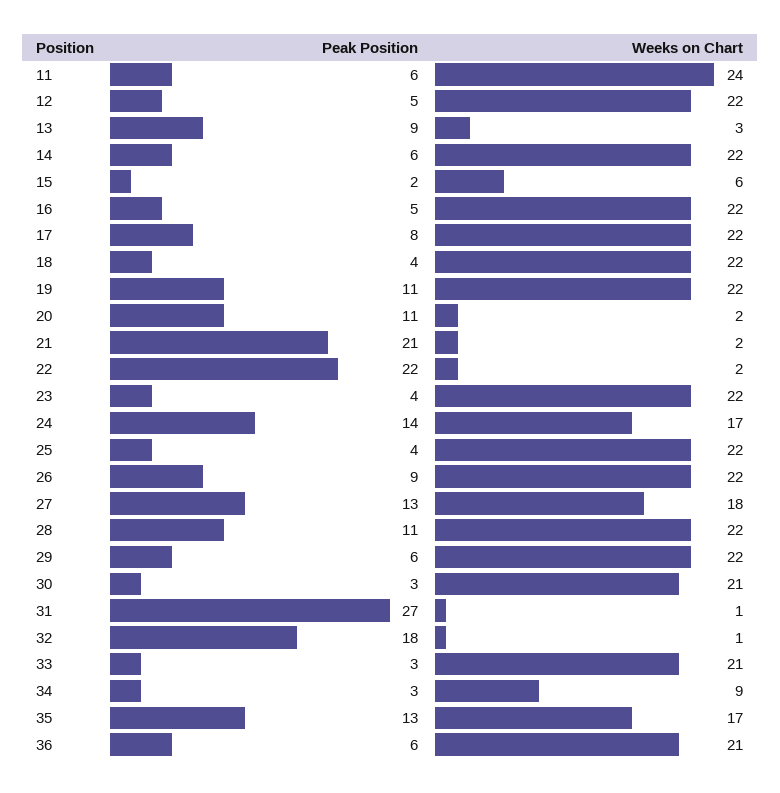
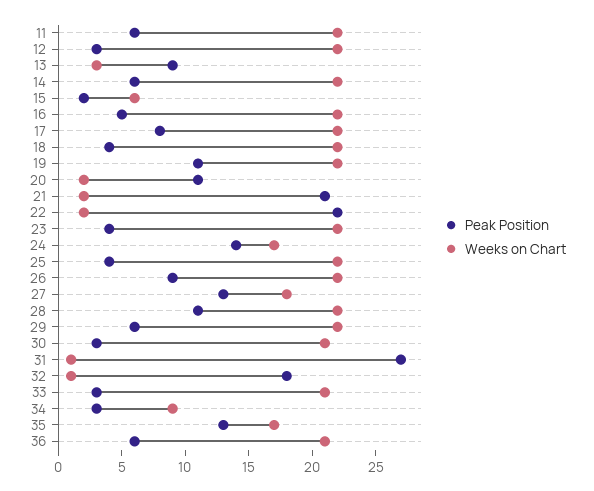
  {
    "Peak Position": {
      "11": 6,
-     "12": 5,
+     "12": 3,
      "13": 9,
      "14": 6,
      "15": 2,
      "16": 5,
      "17": 8,
      "18": 4,
      "19": 11,
      "20": 11,
      "21": 21,
      "22": 22,
      "23": 4,
      "24": 14,
      "25": 4,
      "26": 9,
      "27": 13,
      "28": 11,
      "29": 6,
      "30": 3,
      "31": 27,
      "32": 18,
      "33": 3,
      "34": 3,
      "35": 13,
      "36": 6
    },
    "Weeks on Chart": {
-     "11": 24,
+     "11": 22,
      "12": 22,
      "13": 3,
      "14": 22,
      "15": 6,
      "16": 22,
      "17": 22,
      "18": 22,
      "19": 22,
      "20": 2,
      "21": 2,
      "22": 2,
      "23": 22,
      "24": 17,
      "25": 22,
      "26": 22,
      "27": 18,
      "28": 22,
      "29": 22,
      "30": 21,
      "31": 1,
      "32": 1,
      "33": 21,
      "34": 9,
      "35": 17,
      "36": 21
    }
  }

